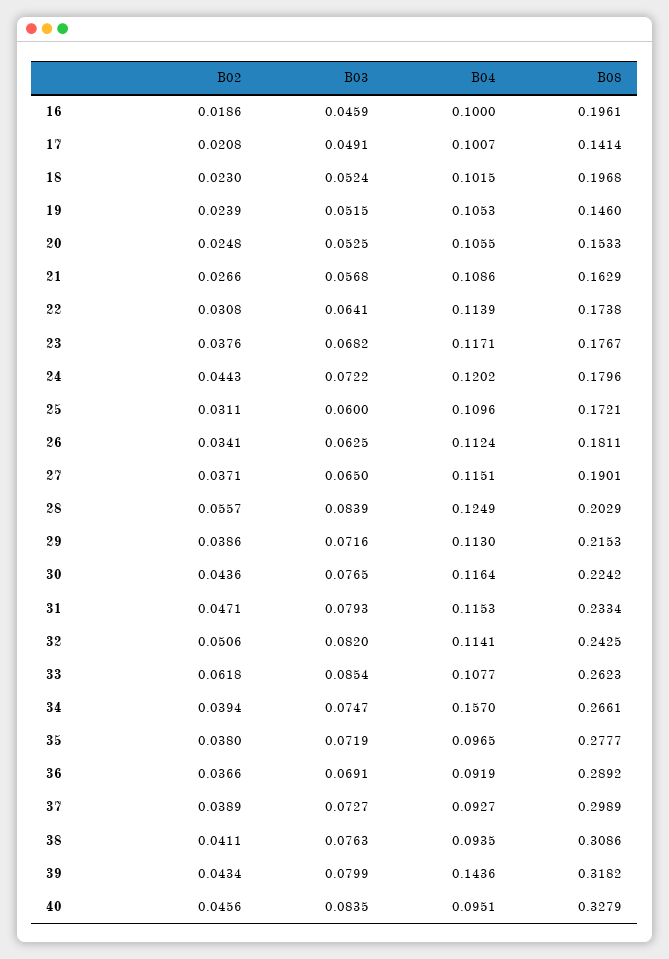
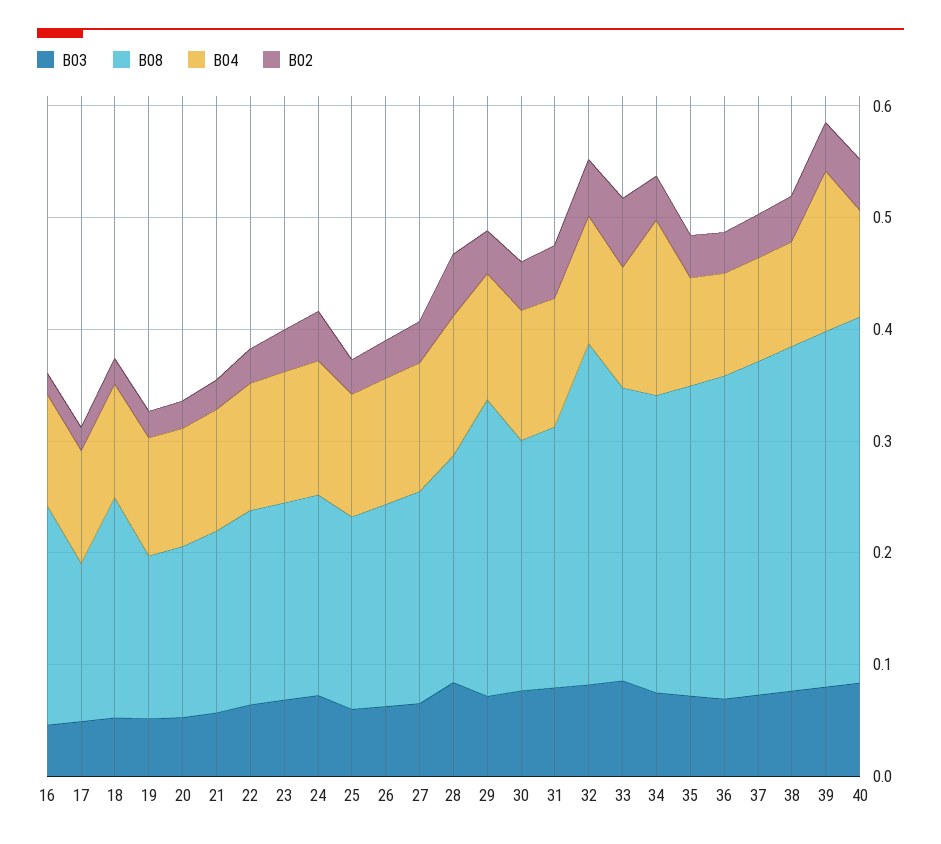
  {
    "B02": {
      "16": 0.0186,
      "17": 0.0208,
      "18": 0.023,
      "19": 0.0239,
      "20": 0.0248,
      "21": 0.0266,
      "22": 0.0308,
      "23": 0.0376,
      "24": 0.0443,
      "25": 0.0311,
      "26": 0.0341,
      "27": 0.0371,
      "28": 0.0557,
      "29": 0.0386,
      "30": 0.0436,
      "31": 0.0471,
      "32": 0.0506,
      "33": 0.0618,
      "34": 0.0394,
      "35": 0.038,
      "36": 0.0366,
      "37": 0.0389,
      "38": 0.0411,
      "39": 0.0434,
      "40": 0.0456
    },
    "B03": {
      "16": 0.0459,
      "17": 0.0491,
      "18": 0.0524,
      "19": 0.0515,
      "20": 0.0525,
      "21": 0.0568,
      "22": 0.0641,
      "23": 0.0682,
      "24": 0.0722,
      "25": 0.06,
      "26": 0.0625,
      "27": 0.065,
      "28": 0.0839,
      "29": 0.0716,
      "30": 0.0765,
      "31": 0.0793,
      "32": 0.082,
      "33": 0.0854,
      "34": 0.0747,
      "35": 0.0719,
      "36": 0.0691,
      "37": 0.0727,
      "38": 0.0763,
      "39": 0.0799,
      "40": 0.0835
    },
    "B04": {
      "16": 0.1,
      "17": 0.1007,
      "18": 0.1015,
      "19": 0.1053,
      "20": 0.1055,
      "21": 0.1086,
      "22": 0.1139,
      "23": 0.1171,
      "24": 0.1202,
      "25": 0.1096,
      "26": 0.1124,
      "27": 0.1151,
      "28": 0.1249,
      "29": 0.113,
      "30": 0.1164,
      "31": 0.1153,
      "32": 0.1141,
      "33": 0.1077,
      "34": 0.157,
      "35": 0.0965,
      "36": 0.0919,
      "37": 0.0927,
      "38": 0.0935,
      "39": 0.1436,
      "40": 0.0951
    },
    "B08": {
      "16": 0.1961,
      "17": 0.1414,
      "18": 0.1968,
      "19": 0.146,
      "20": 0.1533,
      "21": 0.1629,
      "22": 0.1738,
      "23": 0.1767,
      "24": 0.1796,
      "25": 0.1721,
      "26": 0.1811,
      "27": 0.1901,
      "28": 0.2029,
-     "29": 0.2153,
+     "29": 0.26,
      "30": 0.2242,
      "31": 0.2334,
-     "32": 0.2425,
+     "32": 0.3,
      "33": 0.2623,
      "34": 0.2661,
      "35": 0.2777,
      "36": 0.2892,
      "37": 0.2989,
      "38": 0.3086,
      "39": 0.3182,
      "40": 0.3279
    }
  }

